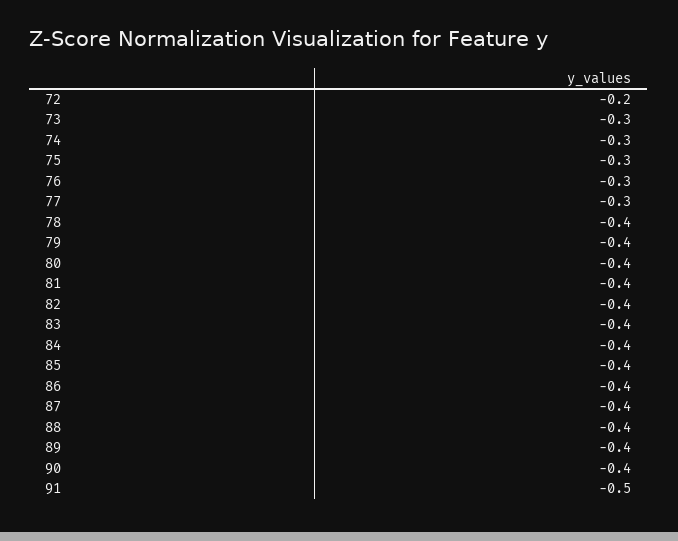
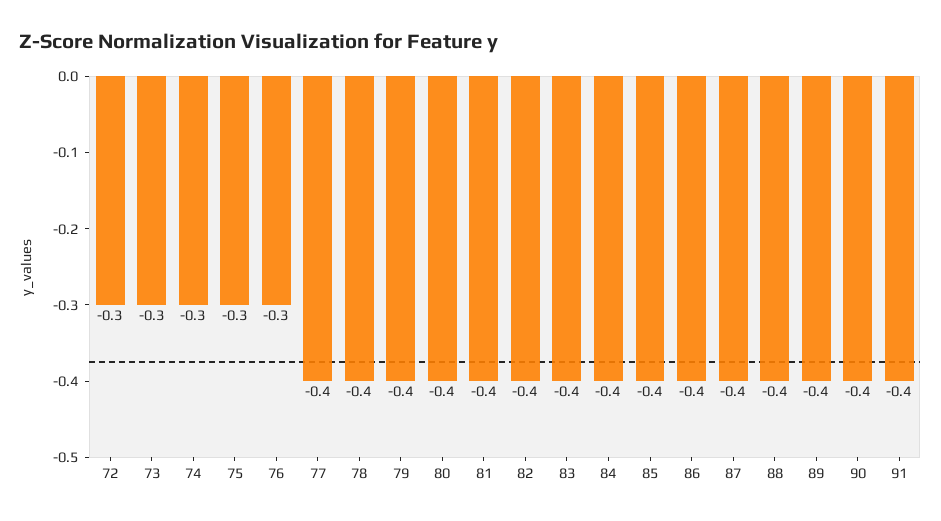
  {
-   "72": -0.2,
+   "72": -0.3,
    "73": -0.3,
    "74": -0.3,
    "75": -0.3,
    "76": -0.3,
-   "77": -0.3,
+   "77": -0.4,
    "78": -0.4,
    "79": -0.4,
    "80": -0.4,
    "81": -0.4,
    "82": -0.4,
    "83": -0.4,
    "84": -0.4,
    "85": -0.4,
    "86": -0.4,
    "87": -0.4,
    "88": -0.4,
    "89": -0.4,
    "90": -0.4,
-   "91": -0.5
+   "91": -0.4
  }

